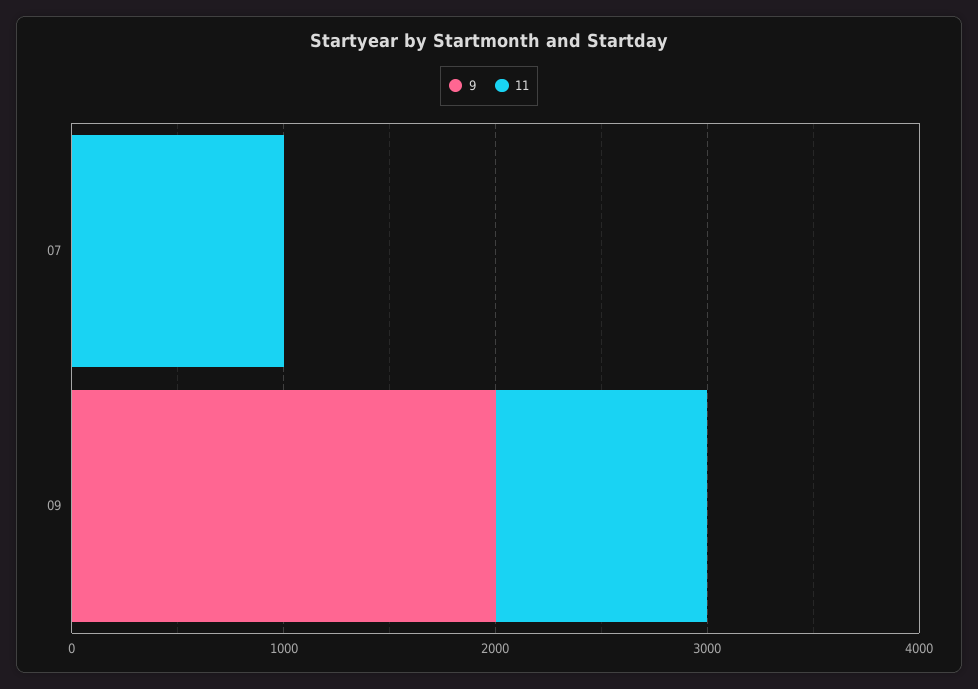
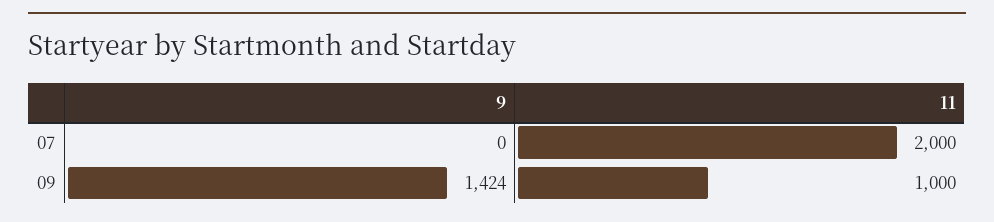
  {
    "9": {
      "07": 0,
-     "09": 2000
+     "09": 1424
    },
    "11": {
-     "07": 1000,
+     "07": 2000,
      "09": 1000
    }
  }

